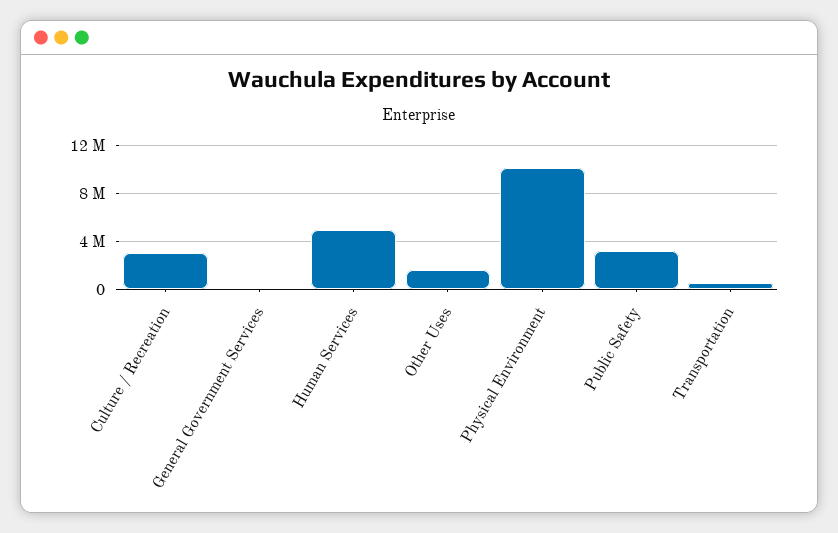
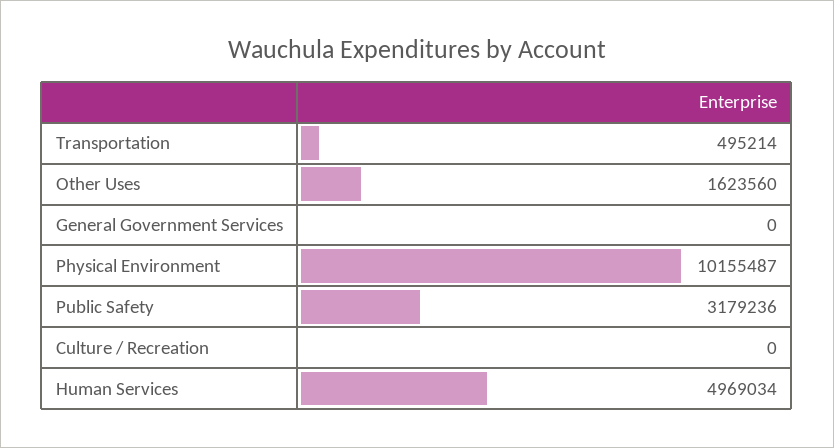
  {
-   "Culture / Recreation": 3000000,
+   "Culture / Recreation": 0,
    "General Government Services": 0,
    "Human Services": 4969034,
    "Other Uses": 1623560,
    "Physical Environment": 10155487,
    "Public Safety": 3179236,
    "Transportation": 495214
  }

